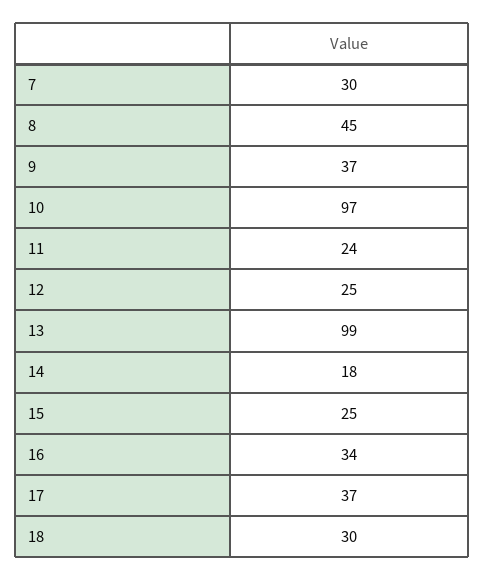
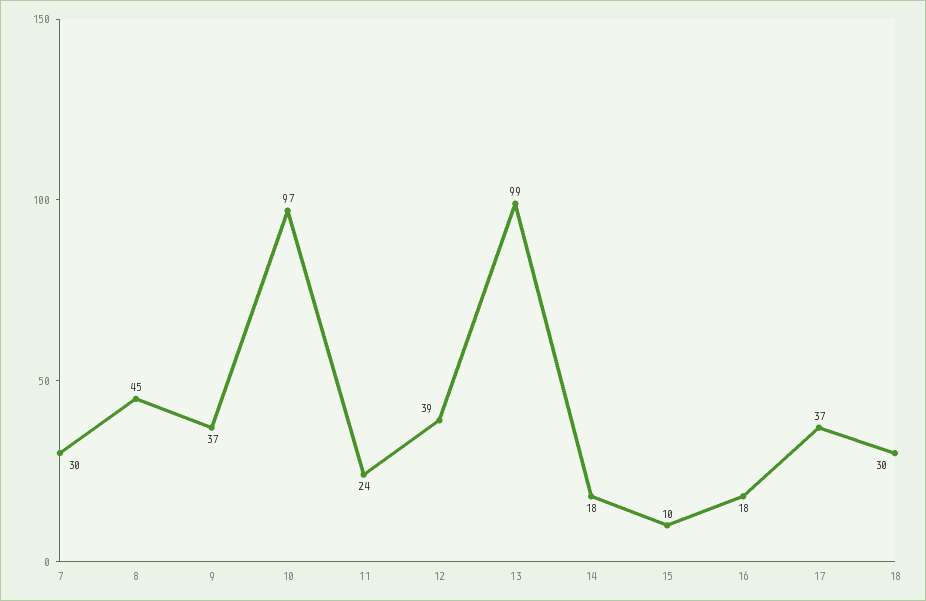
  {
    "7": 30,
    "8": 45,
    "9": 37,
    "10": 97,
    "11": 24,
-   "12": 25,
+   "12": 39,
    "13": 99,
    "14": 18,
-   "15": 25,
+   "15": 10,
-   "16": 34,
+   "16": 18,
    "17": 37,
    "18": 30
  }

